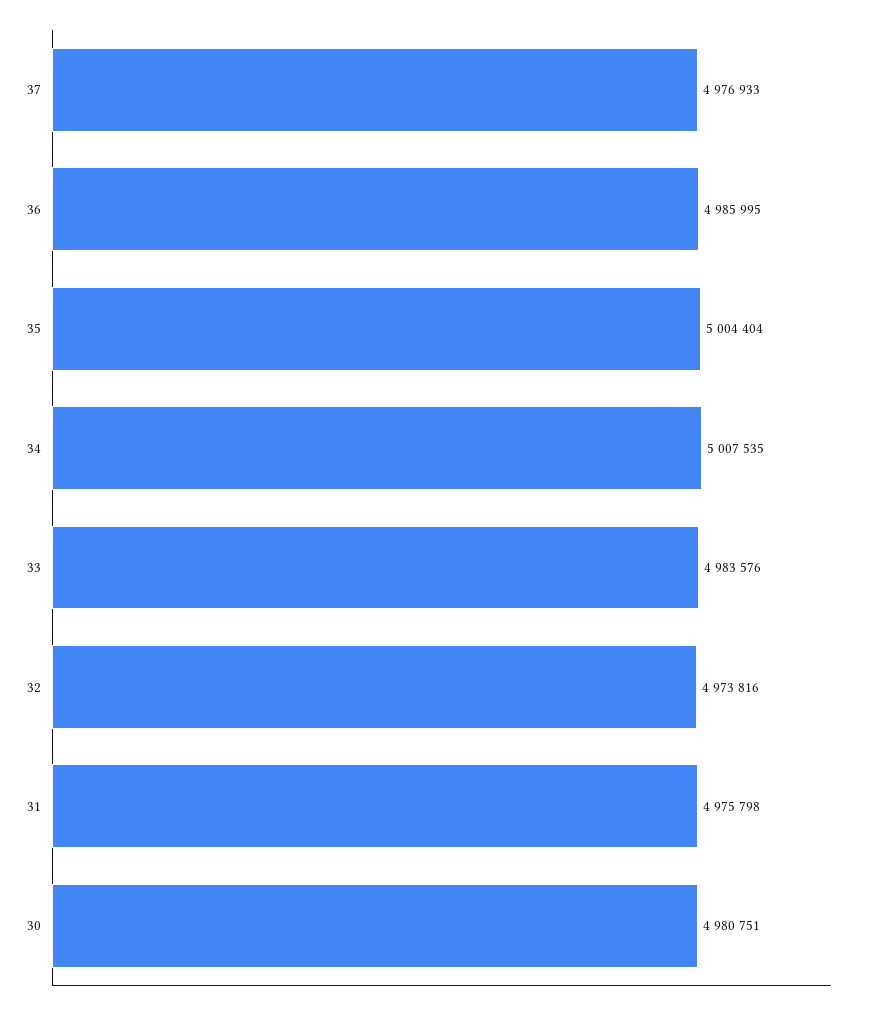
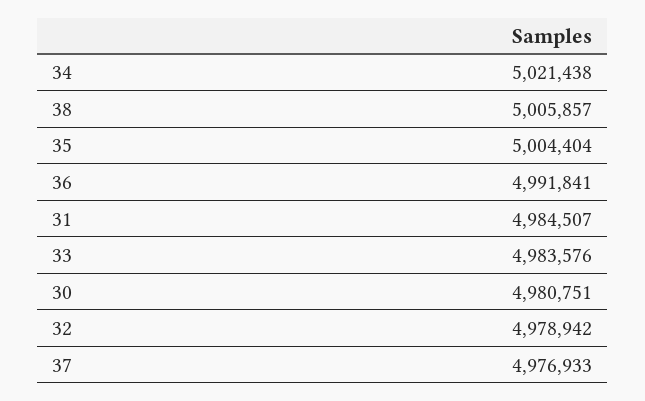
  {
    "37": 4976933,
-   "36": 4985995,
+   "36": 4991841,
    "35": 5004404,
-   "34": 5007535,
+   "34": 5021438,
    "33": 4983576,
-   "32": 4973816,
+   "32": 4978942,
-   "31": 4975798,
+   "31": 4984507,
-   "30": 4980751
+   "30": 4980751,
+   "38": 5005857
  }

